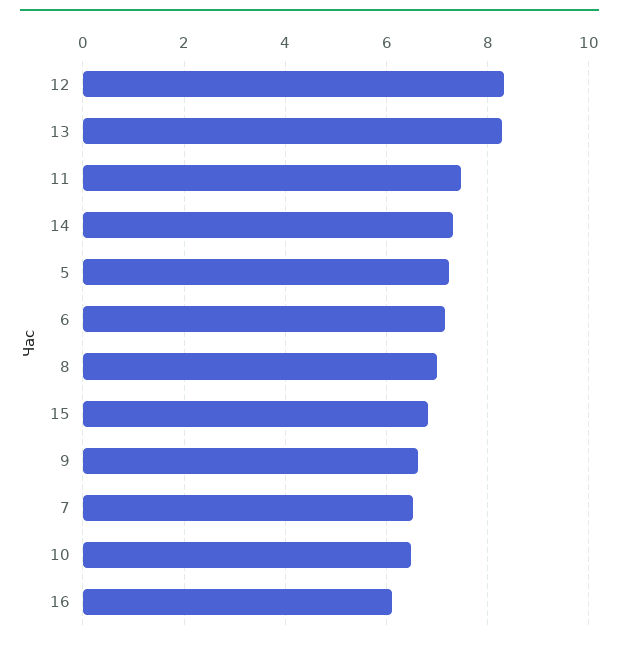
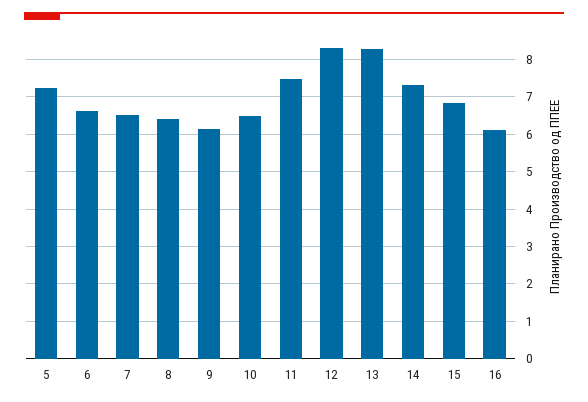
  {
    "12": 8.4,
    "13": 8.2,
    "11": 7.4,
    "14": 7.4,
    "5": 7.2,
-   "6": 7.2,
+   "6": 6.6,
-   "8": 7,
+   "8": 6.4,
    "15": 6.8,
-   "9": 6.6,
+   "9": 6.2,
    "7": 6.6,
    "10": 6.4,
    "16": 6.2
  }

